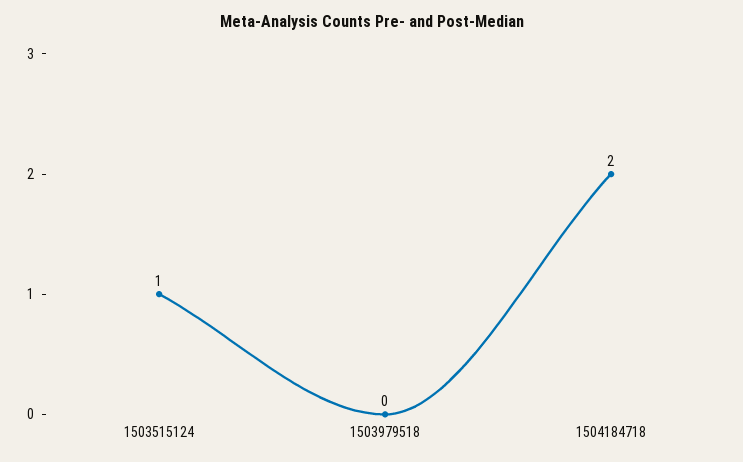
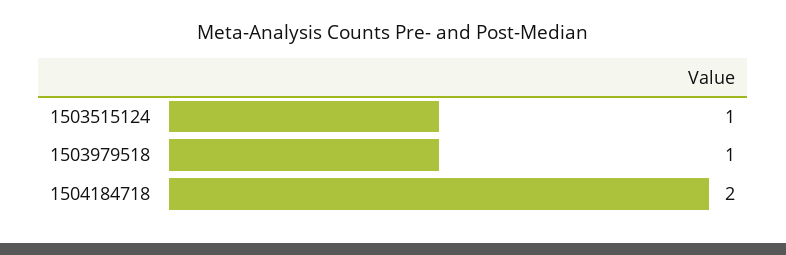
  {
    "1503515124": 1,
-   "1503979518": 0,
+   "1503979518": 1,
    "1504184718": 2
  }

